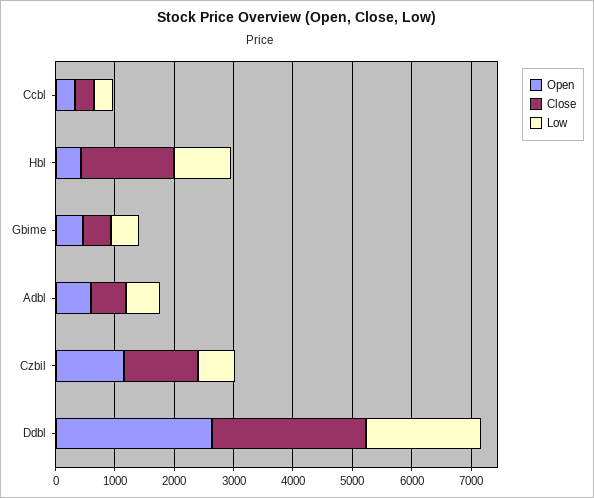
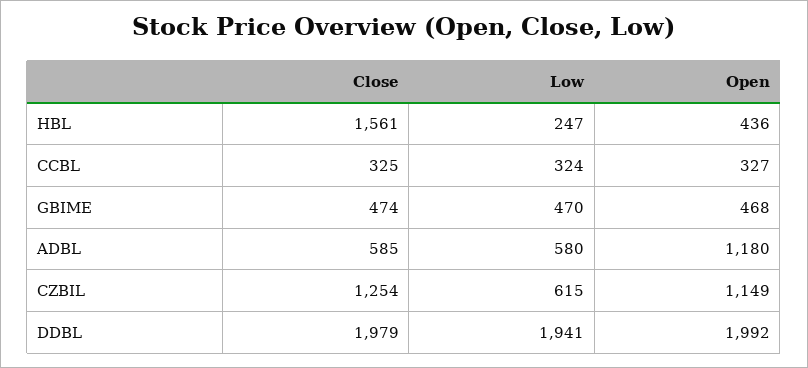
  {
    "Open": {
      "Ccbl": 327,
      "Hbl": 436,
      "Gbime": 468,
-     "Adbl": 600,
+     "Adbl": 1180,
      "Czbil": 1149,
-     "Ddbl": 2600
+     "Ddbl": 1992
    },
    "Close": {
      "Ccbl": 325,
      "Hbl": 1561,
      "Gbime": 474,
      "Adbl": 585,
      "Czbil": 1254,
-     "Ddbl": 2600
+     "Ddbl": 1979
    },
    "Low": {
      "Ccbl": 324,
-     "Hbl": 1000,
+     "Hbl": 247,
      "Gbime": 470,
      "Adbl": 580,
      "Czbil": 615,
      "Ddbl": 1941
    }
  }

